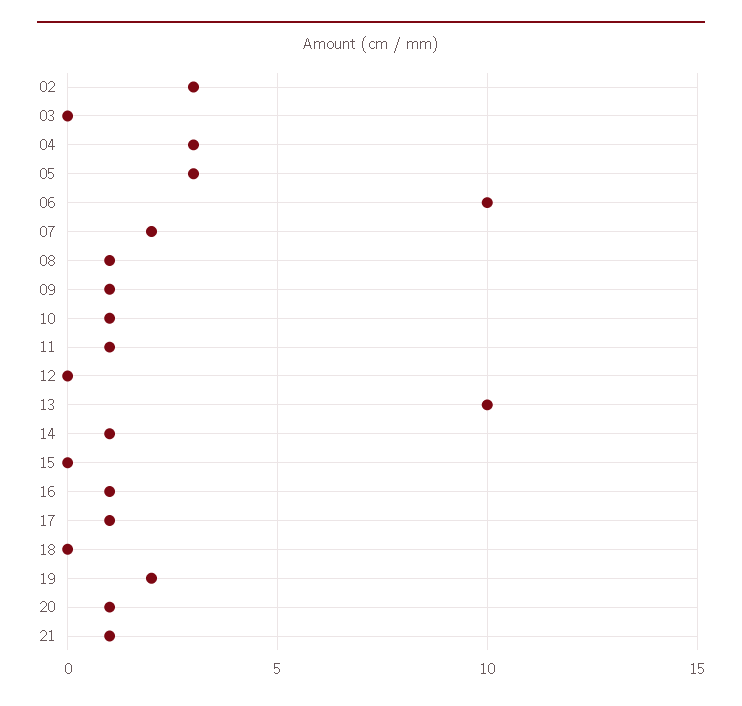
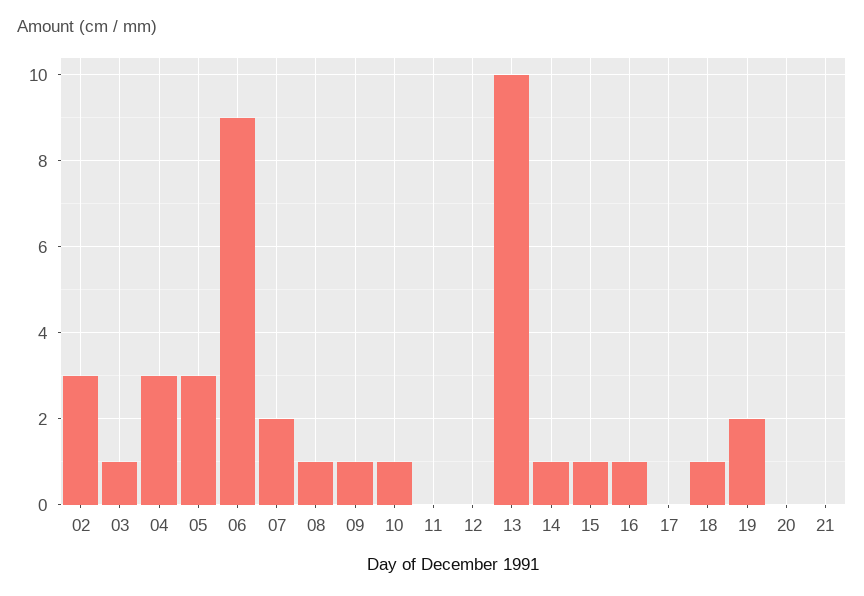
  {
    "02": 3,
-   "03": 0,
+   "03": 1,
    "04": 3,
    "05": 3,
-   "06": 10,
+   "06": 9,
    "07": 2,
    "08": 1,
    "09": 1,
    "10": 1,
-   "11": 1,
+   "11": 0,
    "12": 0,
    "13": 10,
    "14": 1,
-   "15": 0,
+   "15": 1,
    "16": 1,
-   "17": 1,
+   "17": 0,
-   "18": 0,
+   "18": 1,
    "19": 2,
-   "20": 1,
+   "20": 0,
-   "21": 1
+   "21": 0
  }

